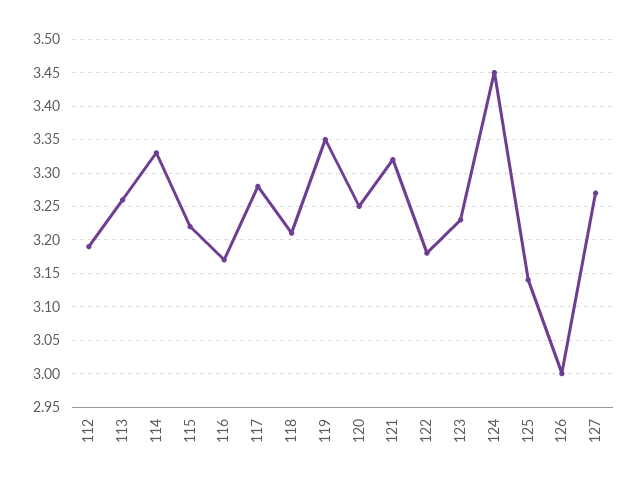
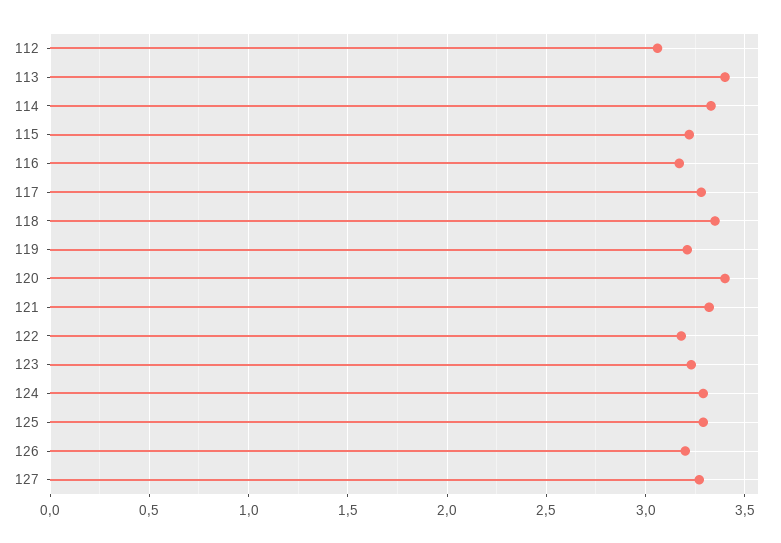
  {
-   "112": 3.19,
+   "112": 3.05,
-   "113": 3.26,
+   "113": 3.4,
    "114": 3.33,
    "115": 3.22,
    "116": 3.17,
    "117": 3.28,
-   "118": 3.21,
+   "118": 3.35,
-   "119": 3.35,
+   "119": 3.2,
-   "120": 3.25,
+   "120": 3.4,
    "121": 3.32,
    "122": 3.18,
    "123": 3.23,
-   "124": 3.45,
+   "124": 3.3,
-   "125": 3.14,
+   "125": 3.3,
-   "126": 3,
+   "126": 3.2,
    "127": 3.27
  }

